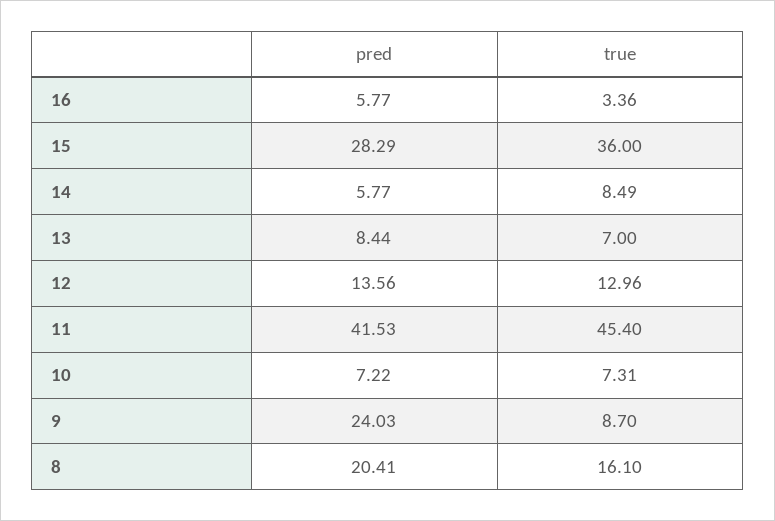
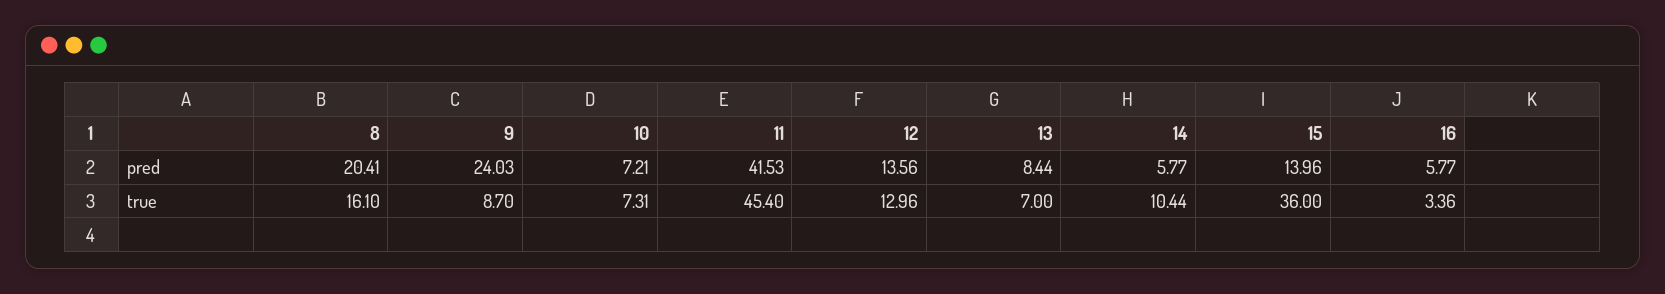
  {
    "pred": {
      "16": 5.77,
-     "15": 28.29,
+     "15": 13.96,
      "14": 5.77,
      "13": 8.44,
      "12": 13.56,
      "11": 41.53,
-     "10": 7.22,
+     "10": 7.21,
      "9": 24.03,
      "8": 20.41
    },
    "true": {
      "16": 3.36,
      "15": 36,
-     "14": 8.49,
+     "14": 10.44,
      "13": 7,
      "12": 12.96,
      "11": 45.4,
      "10": 7.31,
      "9": 8.7,
      "8": 16.1
    }
  }

